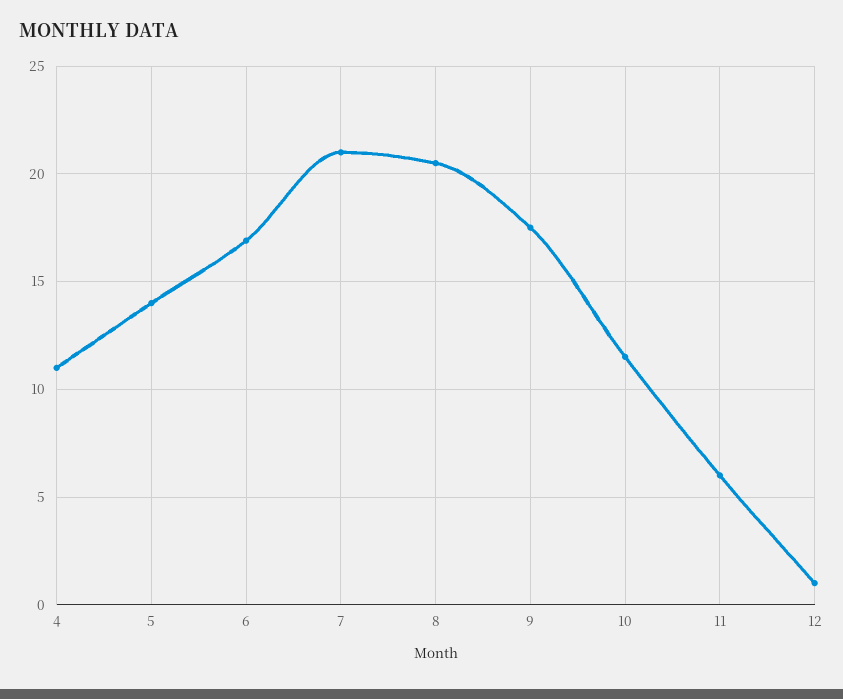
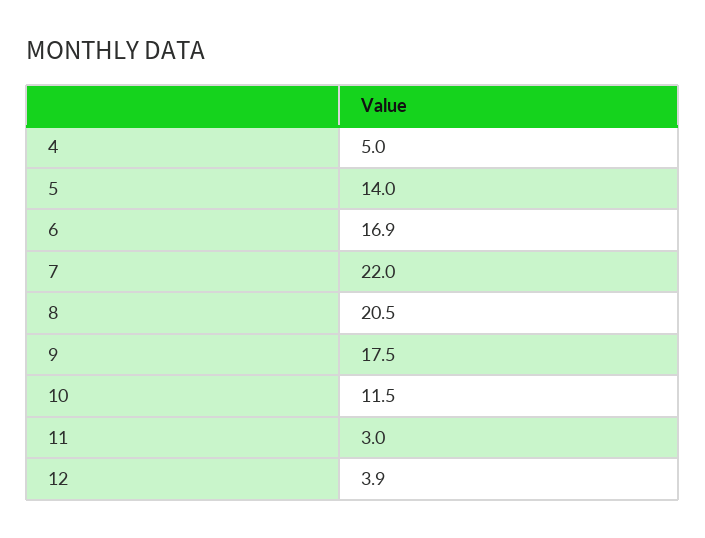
  {
-   "4": 11,
+   "4": 5,
    "5": 14,
    "6": 16.9,
-   "7": 21,
+   "7": 22,
    "8": 20.5,
    "9": 17.5,
    "10": 11.5,
-   "11": 6,
+   "11": 3,
-   "12": 1
+   "12": 3.9
  }

